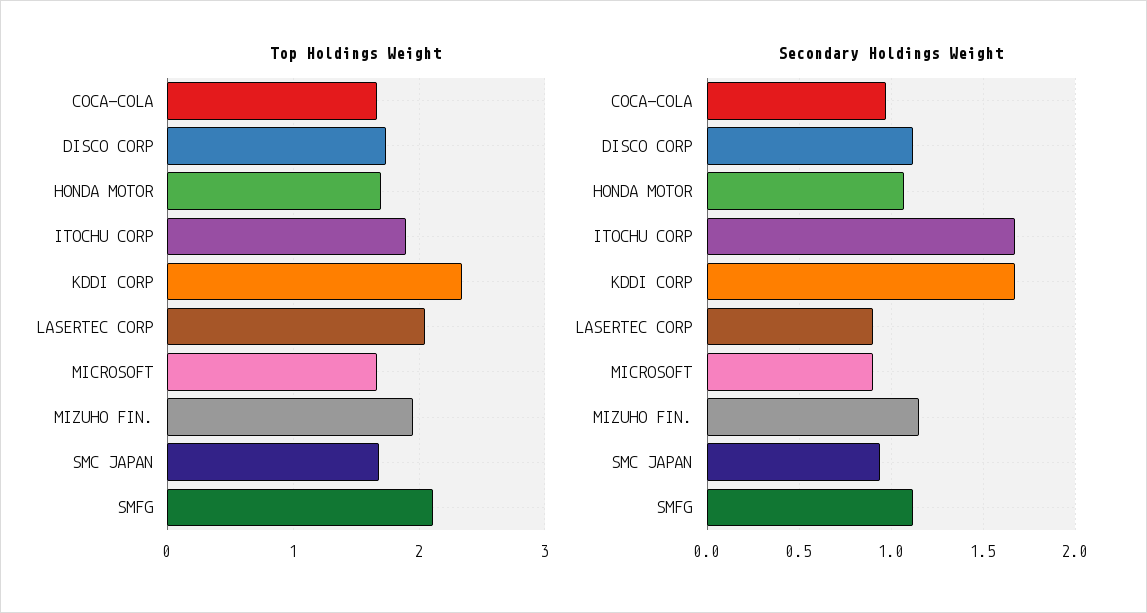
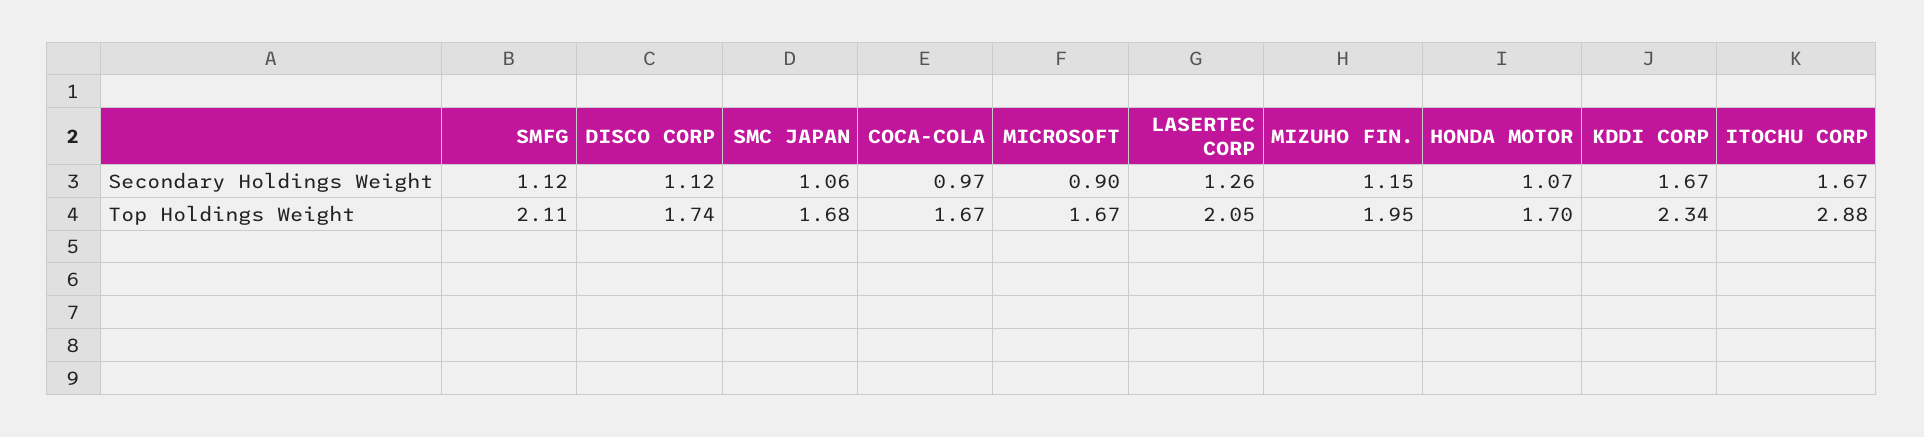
  {
    "Top Holdings Weight": {
      "COCA-COLA": 1.67,
      "DISCO CORP": 1.74,
      "HONDA MOTOR": 1.7,
-     "ITOCHU CORP": 1.9,
+     "ITOCHU CORP": 2.88,
      "KDDI CORP": 2.34,
      "LASERTEC CORP": 2.05,
      "MICROSOFT": 1.67,
      "MIZUHO FIN.": 1.95,
      "SMC JAPAN": 1.68,
      "SMFG": 2.11
    },
    "Secondary Holdings Weight": {
      "COCA-COLA": 0.97,
      "DISCO CORP": 1.12,
      "HONDA MOTOR": 1.07,
      "ITOCHU CORP": 1.67,
      "KDDI CORP": 1.67,
-     "LASERTEC CORP": 0.9,
+     "LASERTEC CORP": 1.26,
      "MICROSOFT": 0.9,
      "MIZUHO FIN.": 1.15,
-     "SMC JAPAN": 0.95,
+     "SMC JAPAN": 1.06,
      "SMFG": 1.12
    }
  }

